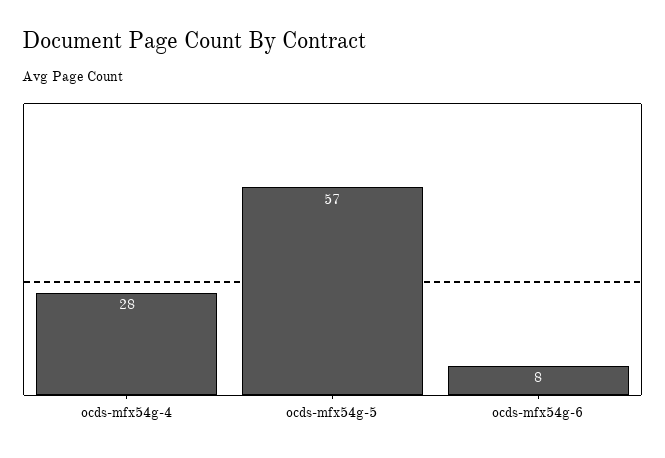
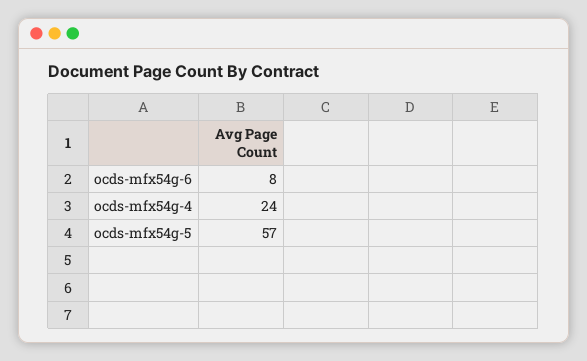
  {
-   "ocds-mfx54g-4": 28,
+   "ocds-mfx54g-4": 24,
    "ocds-mfx54g-5": 57,
    "ocds-mfx54g-6": 8
  }

